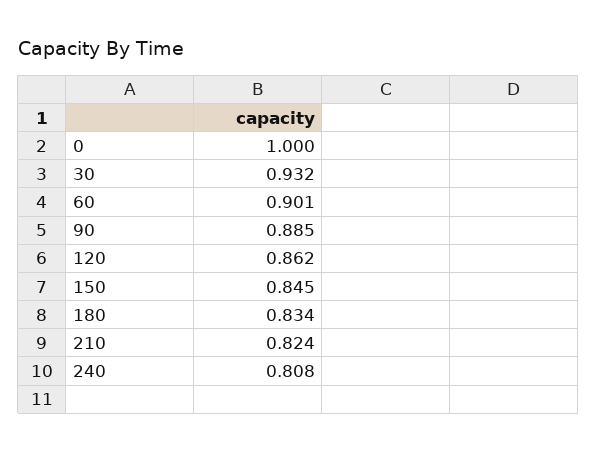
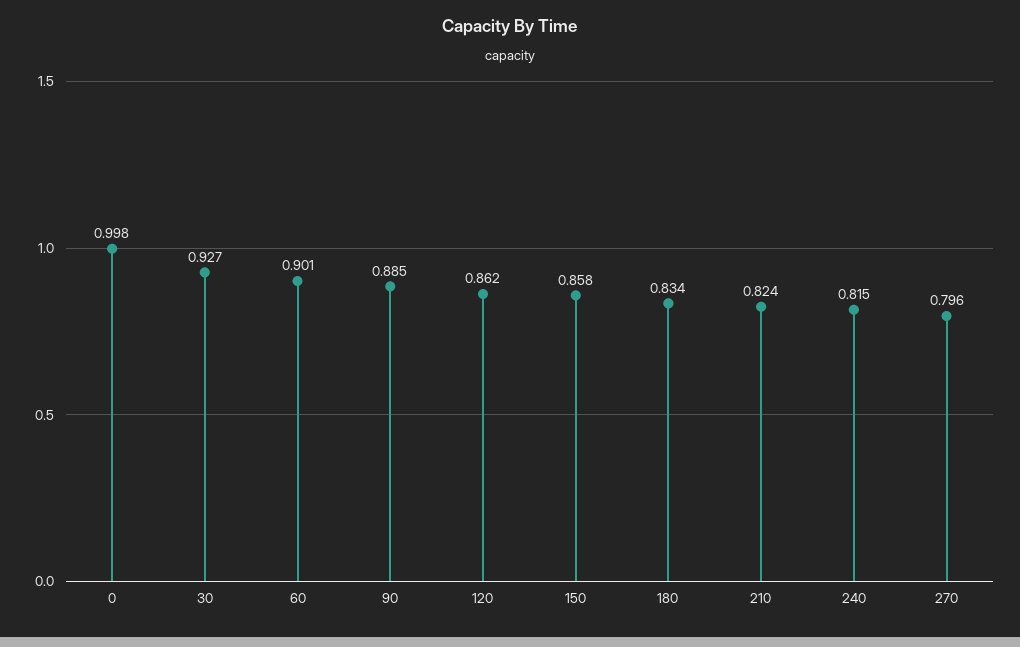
  {
-   "0": 1,
+   "0": 0.998,
-   "30": 0.932,
+   "30": 0.927,
    "60": 0.901,
    "90": 0.885,
    "120": 0.862,
-   "150": 0.845,
+   "150": 0.858,
    "180": 0.834,
    "210": 0.824,
-   "240": 0.808
+   "240": 0.815,
+   "270": 0.796
  }

